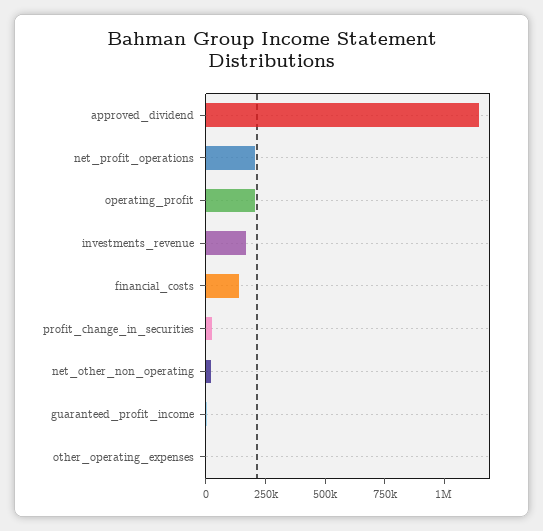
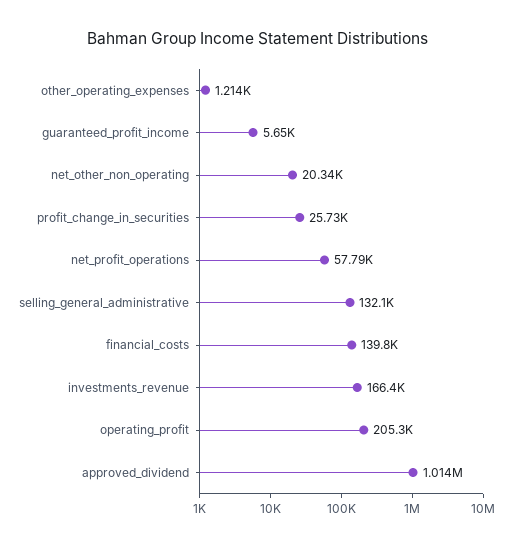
  {
-   "approved_dividend": 1150000,
+   "approved_dividend": 1014000,
-   "net_profit_operations": 200000,
+   "net_profit_operations": 57790,
    "operating_profit": 205300,
    "investments_revenue": 166400,
    "financial_costs": 139800,
    "profit_change_in_securities": 25730,
    "net_other_non_operating": 20340,
    "guaranteed_profit_income": 5650,
-   "other_operating_expenses": 1214
+   "other_operating_expenses": 1214,
+   "selling_general_administrative": 132100
  }

